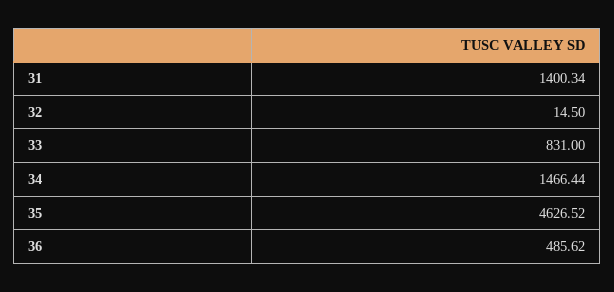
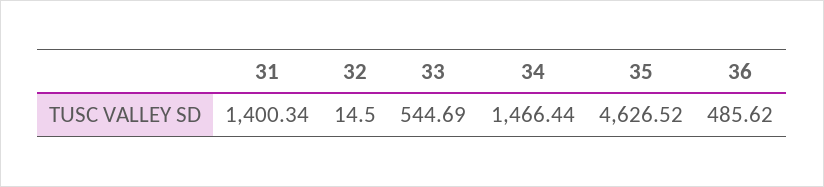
  {
    "31": 1400.34,
    "32": 14.5,
-   "33": 831,
+   "33": 544.69,
    "34": 1466.44,
    "35": 4626.52,
    "36": 485.62
  }

